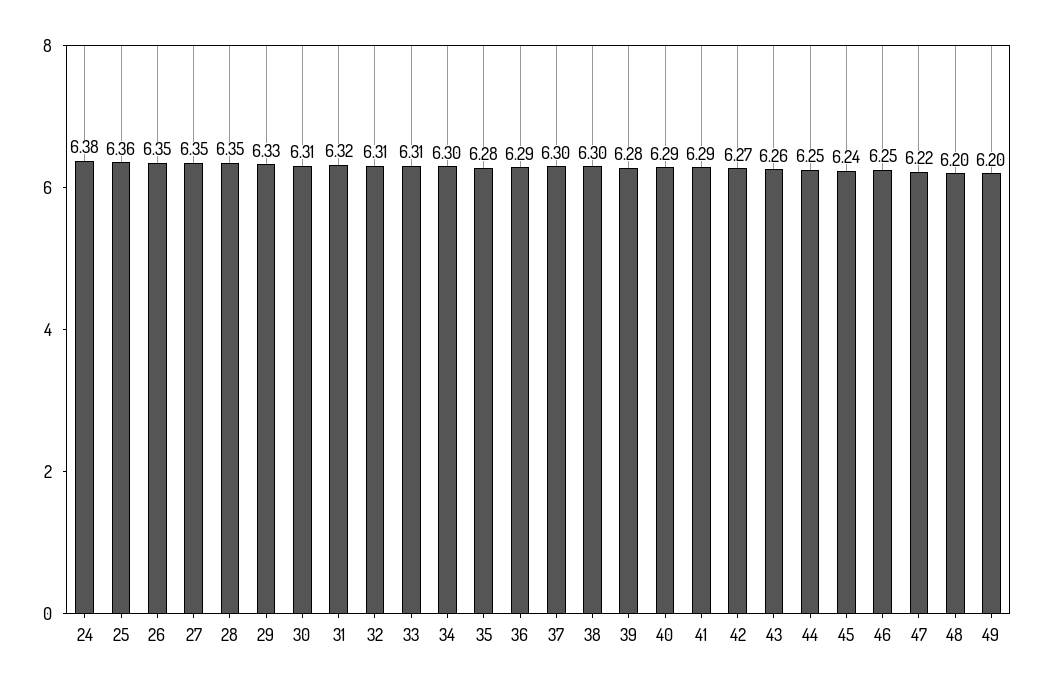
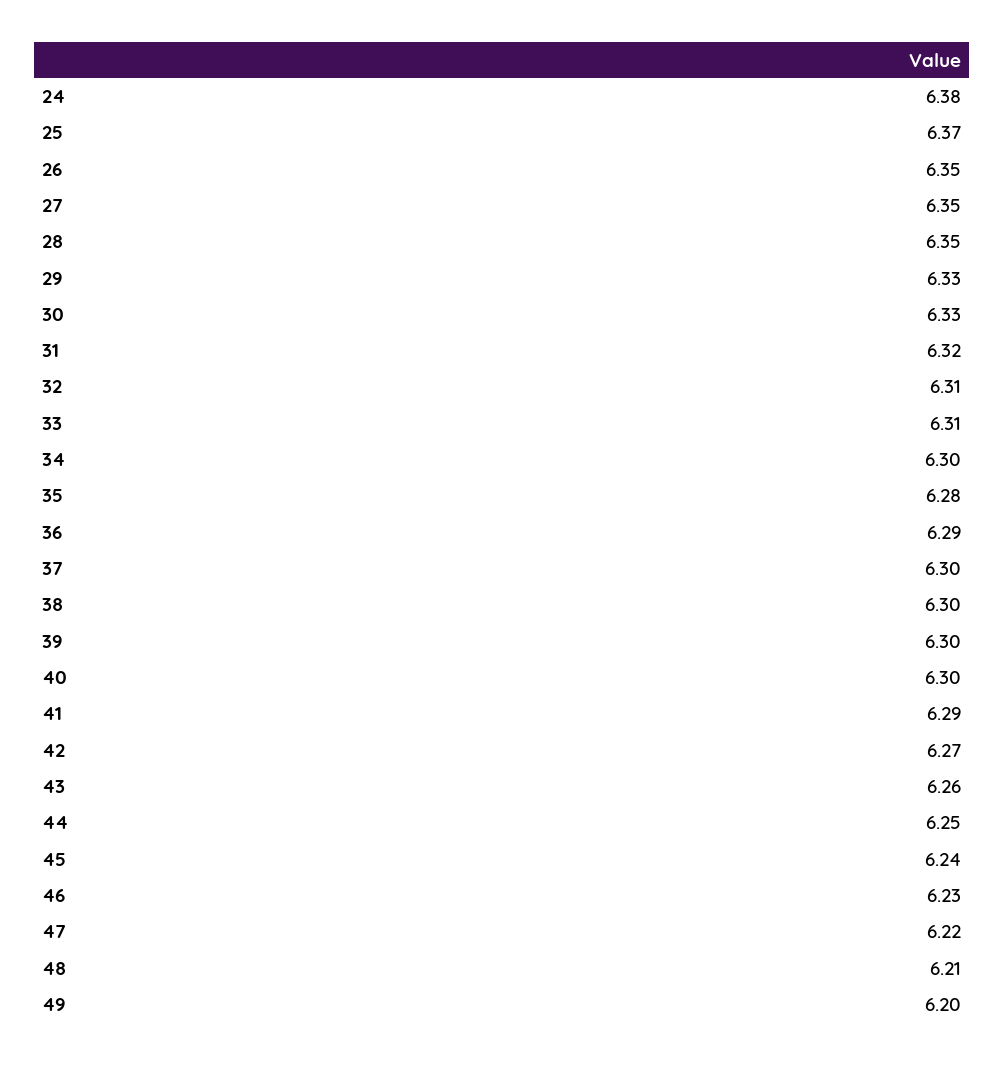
  {
    "24": 6.38,
-   "25": 6.36,
+   "25": 6.37,
    "26": 6.35,
    "27": 6.35,
    "28": 6.35,
    "29": 6.33,
-   "30": 6.31,
+   "30": 6.33,
    "31": 6.32,
    "32": 6.31,
    "33": 6.31,
    "34": 6.3,
    "35": 6.28,
    "36": 6.29,
    "37": 6.3,
    "38": 6.3,
-   "39": 6.28,
+   "39": 6.3,
-   "40": 6.29,
+   "40": 6.3,
    "41": 6.29,
    "42": 6.27,
    "43": 6.26,
    "44": 6.25,
    "45": 6.24,
-   "46": 6.25,
+   "46": 6.23,
    "47": 6.22,
-   "48": 6.2,
+   "48": 6.21,
    "49": 6.2
  }

